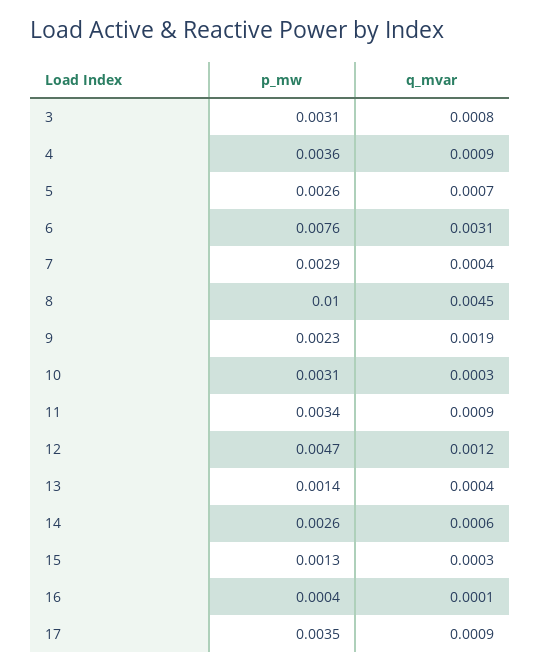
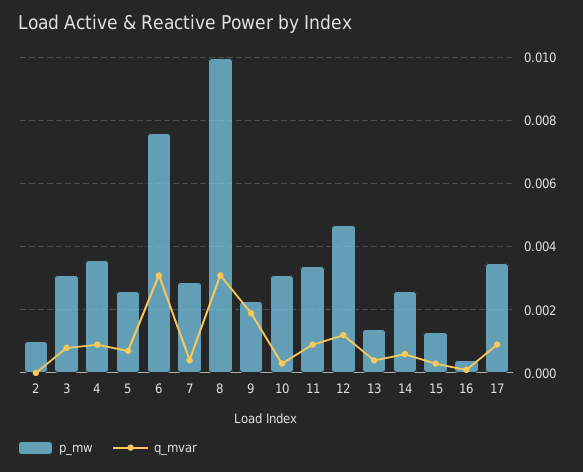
  {
    "p_mw": {
      "3": 0.0031,
      "4": 0.0036,
      "5": 0.0026,
      "6": 0.0076,
      "7": 0.0029,
      "8": 0.01,
      "9": 0.0023,
      "10": 0.0031,
      "11": 0.0034,
      "12": 0.0047,
      "13": 0.0014,
      "14": 0.0026,
      "15": 0.0013,
      "16": 0.0004,
-     "17": 0.0035
+     "17": 0.0035,
+     "2": 0.001
    },
    "q_mvar": {
      "3": 0.0008,
      "4": 0.0009,
      "5": 0.0007,
      "6": 0.0031,
      "7": 0.0004,
-     "8": 0.0045,
+     "8": 0.003,
      "9": 0.0019,
      "10": 0.0003,
      "11": 0.0009,
      "12": 0.0012,
      "13": 0.0004,
      "14": 0.0006,
      "15": 0.0003,
      "16": 0.0001,
-     "17": 0.0009
+     "17": 0.0009,
+     "2": 0
    }
  }

